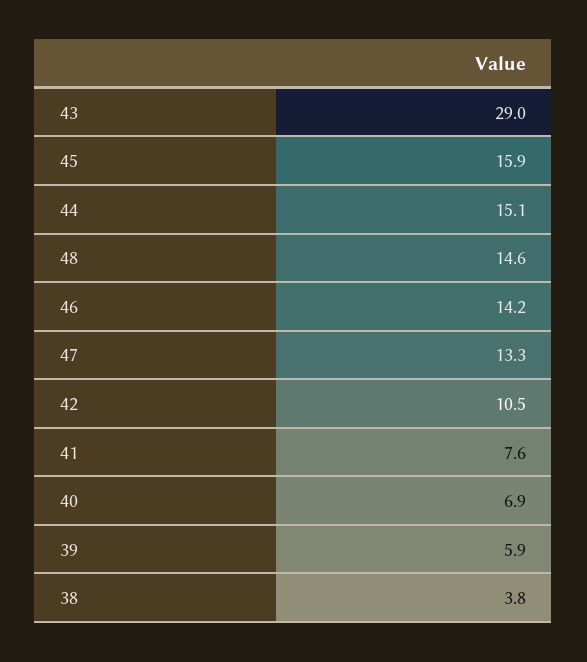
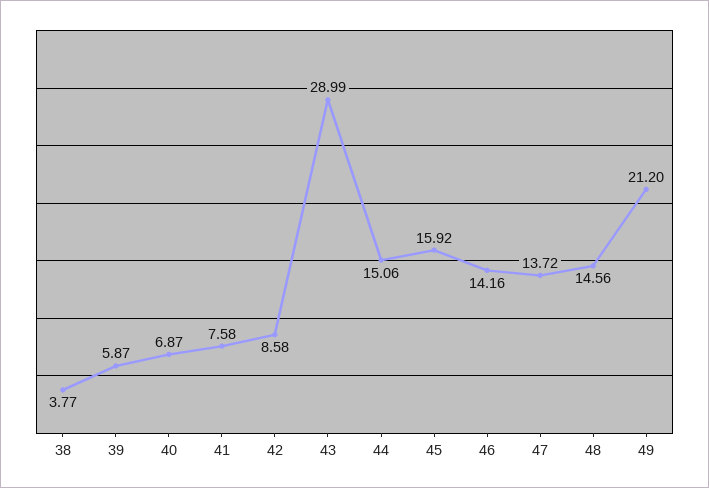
  {
    "43": 28.99,
    "45": 15.92,
    "44": 15.06,
    "48": 14.56,
    "46": 14.16,
-   "47": 13.3,
+   "47": 13.72,
-   "42": 10.5,
+   "42": 8.58,
    "41": 7.58,
    "40": 6.87,
    "39": 5.87,
-   "38": 3.77
+   "38": 3.77,
+   "49": 21.2
  }

